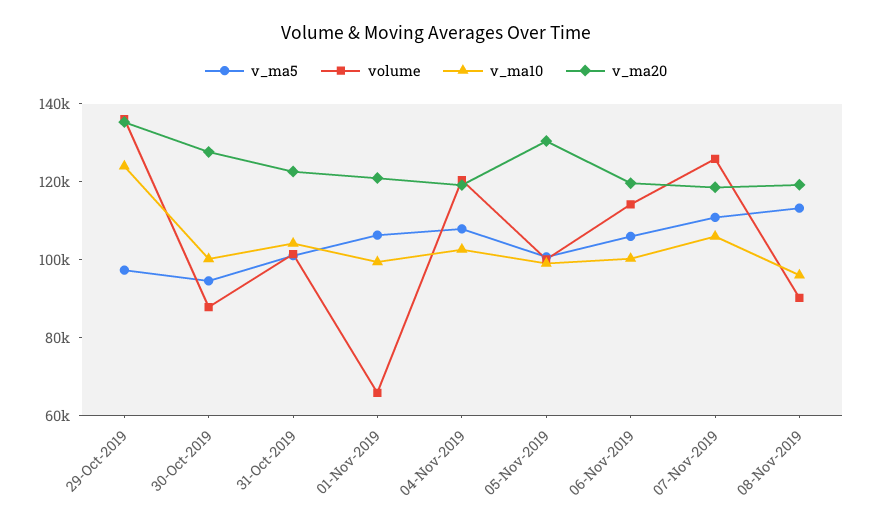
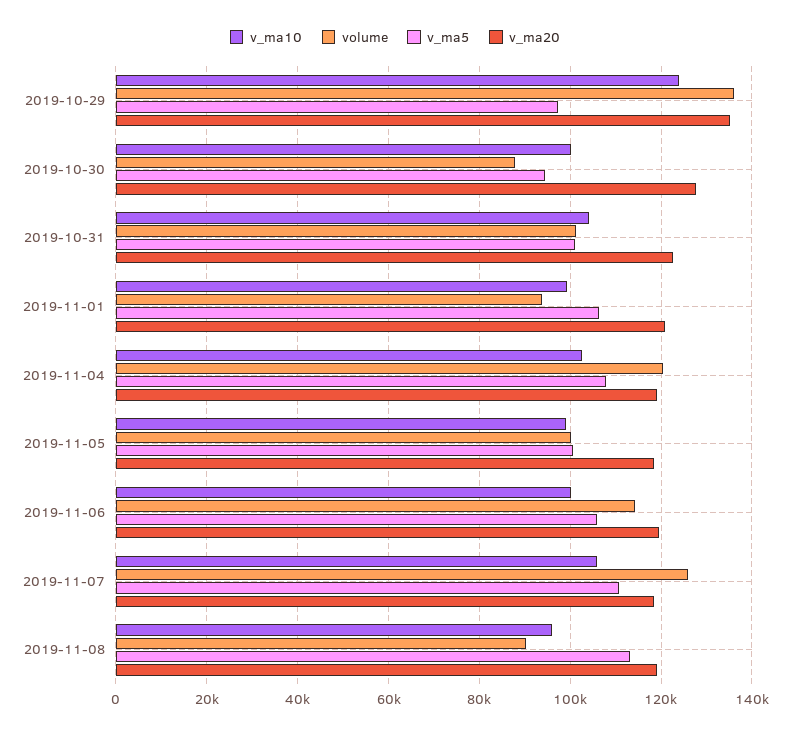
  {
    "v_ma5": {
      "29-Oct-2019": 98000,
      "30-Oct-2019": 94000,
      "31-Oct-2019": 102000,
      "01-Nov-2019": 106000,
      "04-Nov-2019": 108000,
      "05-Nov-2019": 100000,
      "06-Nov-2019": 106000,
      "07-Nov-2019": 110000,
      "08-Nov-2019": 114000
    },
    "volume": {
      "29-Oct-2019": 136000,
      "30-Oct-2019": 88000,
      "31-Oct-2019": 102000,
-     "01-Nov-2019": 65000,
+     "01-Nov-2019": 94000,
      "04-Nov-2019": 120000,
      "05-Nov-2019": 100000,
      "06-Nov-2019": 114000,
      "07-Nov-2019": 126000,
      "08-Nov-2019": 90000
    },
    "v_ma10": {
      "29-Oct-2019": 124000,
      "30-Oct-2019": 100000,
      "31-Oct-2019": 104000,
      "01-Nov-2019": 100000,
      "04-Nov-2019": 102000,
      "05-Nov-2019": 98000,
      "06-Nov-2019": 100000,
      "07-Nov-2019": 106000,
      "08-Nov-2019": 96000
    },
    "v_ma20": {
      "29-Oct-2019": 136000,
      "30-Oct-2019": 128000,
      "31-Oct-2019": 122000,
      "01-Nov-2019": 120000,
      "04-Nov-2019": 120000,
-     "05-Nov-2019": 130000,
+     "05-Nov-2019": 118000,
      "06-Nov-2019": 120000,
      "07-Nov-2019": 118000,
      "08-Nov-2019": 120000
    }
  }

